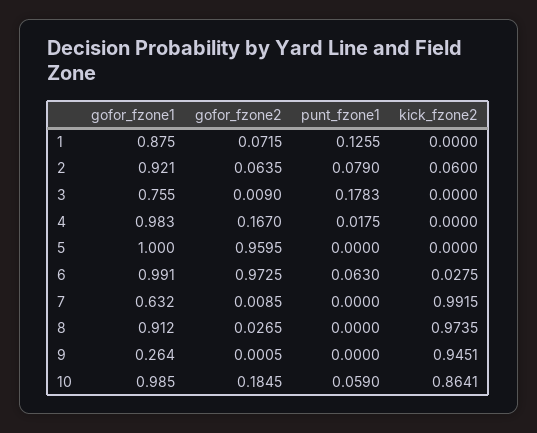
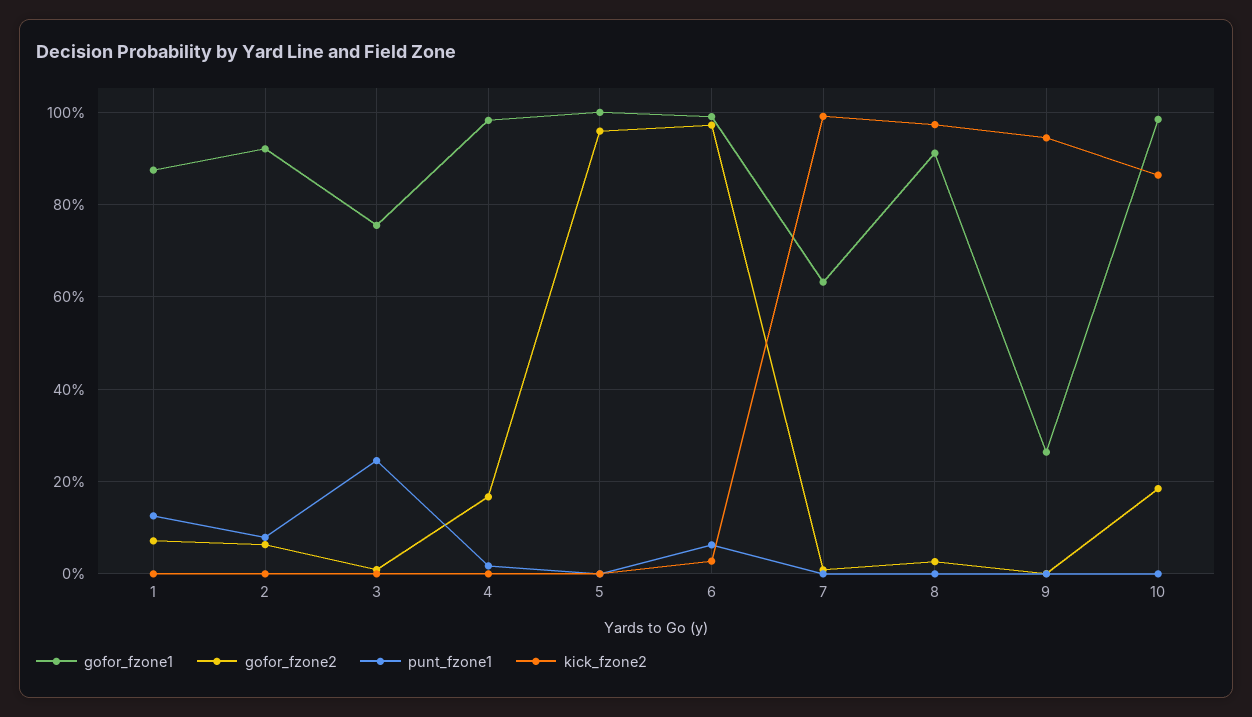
  {
    "gofor_fzone1": {
      "1": 0.875,
      "2": 0.921,
      "3": 0.755,
      "4": 0.983,
      "5": 1,
      "6": 0.991,
      "7": 0.632,
      "8": 0.912,
      "9": 0.264,
      "10": 0.985
    },
    "gofor_fzone2": {
      "1": 0.0715,
      "2": 0.0635,
      "3": 0.009,
      "4": 0.167,
      "5": 0.9595,
      "6": 0.9725,
      "7": 0.0085,
      "8": 0.0265,
      "9": 0.0005,
      "10": 0.1845
    },
    "punt_fzone1": {
      "1": 0.1255,
      "2": 0.079,
-     "3": 0.1783,
+     "3": 0.24,
      "4": 0.0175,
      "5": 0,
      "6": 0.063,
      "7": 0,
      "8": 0,
      "9": 0,
-     "10": 0.059
+     "10": 0
    },
    "kick_fzone2": {
      "1": 0,
-     "2": 0.06,
+     "2": 0,
      "3": 0,
      "4": 0,
      "5": 0,
      "6": 0.0275,
      "7": 0.9915,
      "8": 0.9735,
      "9": 0.9451,
      "10": 0.8641
    }
  }

